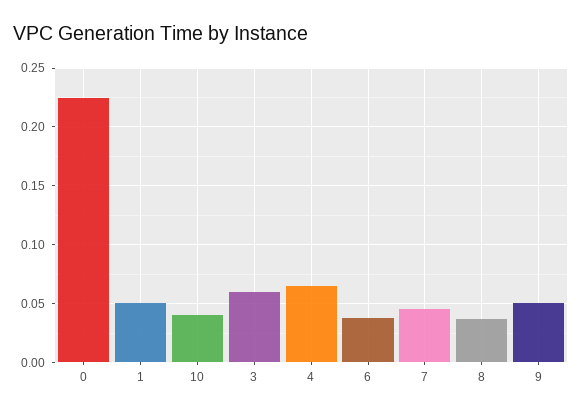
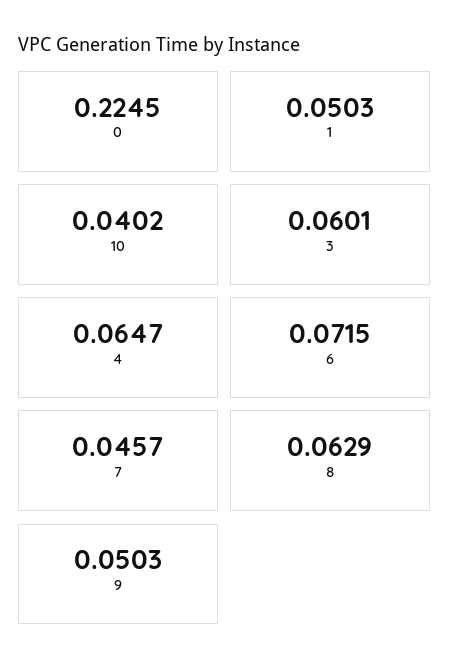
  {
    "0": 0.2245,
    "1": 0.0503,
    "10": 0.0402,
    "3": 0.0601,
    "4": 0.0647,
-   "6": 0.04,
+   "6": 0.0715,
    "7": 0.0457,
-   "8": 0.04,
+   "8": 0.0629,
    "9": 0.0503
  }

